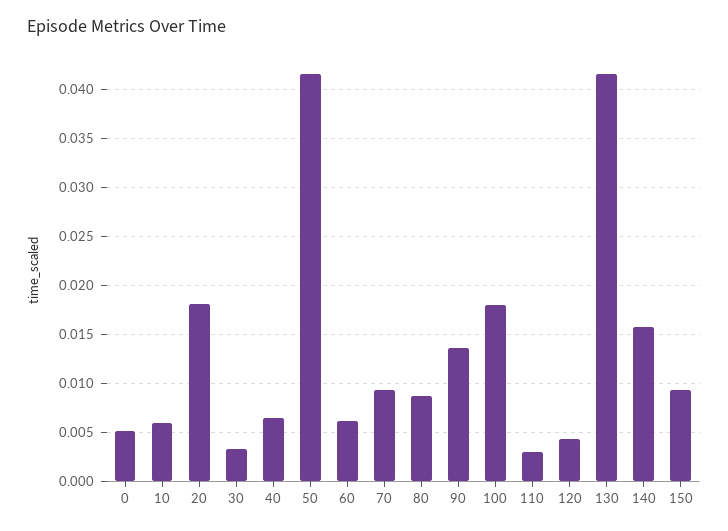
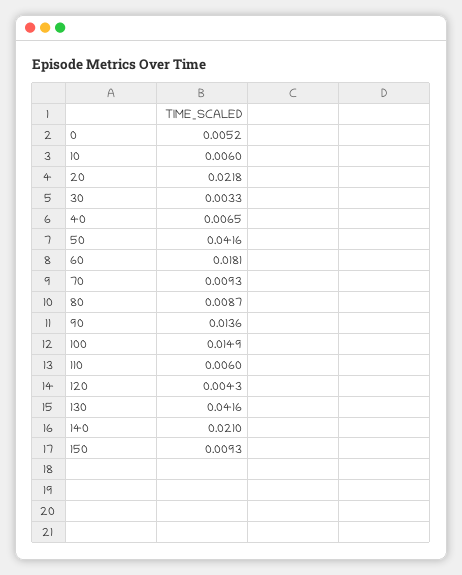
  {
    "0": 0.0052,
    "10": 0.006,
-   "20": 0.018,
+   "20": 0.0218,
    "30": 0.0033,
    "40": 0.0065,
    "50": 0.0416,
-   "60": 0.006,
+   "60": 0.0181,
    "70": 0.0093,
    "80": 0.0087,
    "90": 0.0136,
-   "100": 0.018,
+   "100": 0.0149,
-   "110": 0.003,
+   "110": 0.006,
    "120": 0.0043,
    "130": 0.0416,
-   "140": 0.016,
+   "140": 0.021,
    "150": 0.0093
  }

